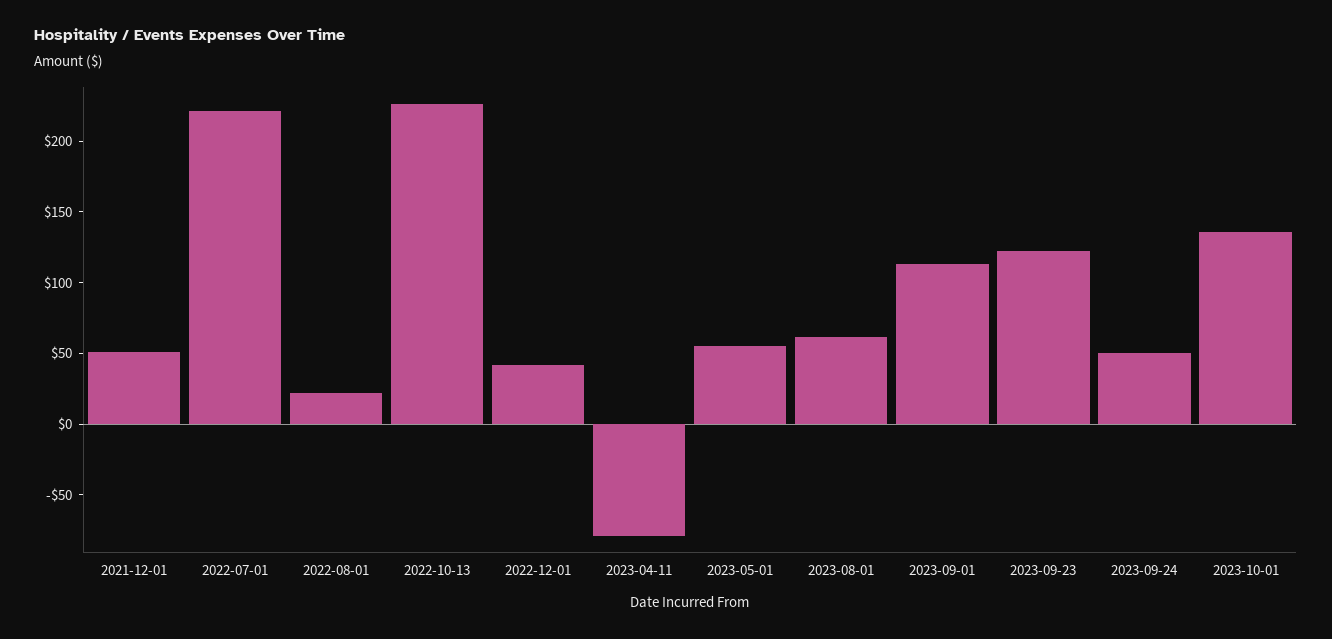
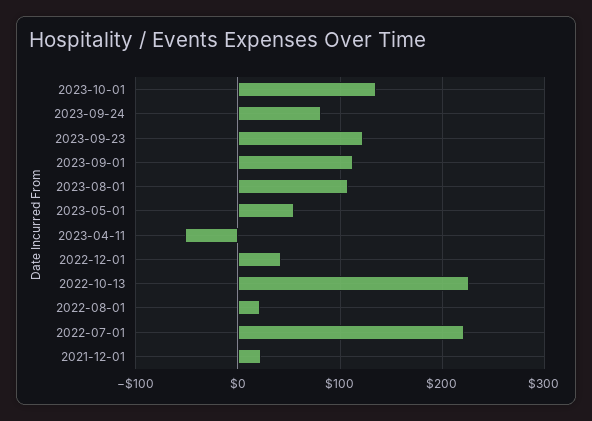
  {
-   "2021-12-01": 50,
+   "2021-12-01": 20,
    "2022-07-01": 220,
    "2022-08-01": 20,
    "2022-10-13": 230,
    "2022-12-01": 40,
-   "2023-04-11": -80,
+   "2023-04-11": -50,
    "2023-05-01": 60,
-   "2023-08-01": 60,
+   "2023-08-01": 110,
    "2023-09-01": 110,
    "2023-09-23": 120,
-   "2023-09-24": 50,
+   "2023-09-24": 80,
    "2023-10-01": 140
  }

